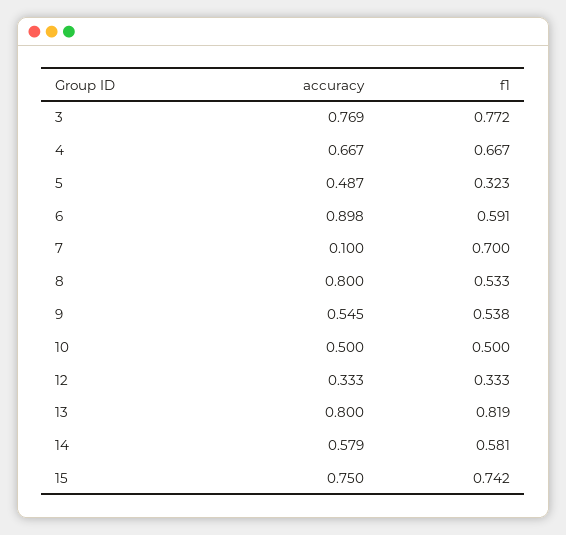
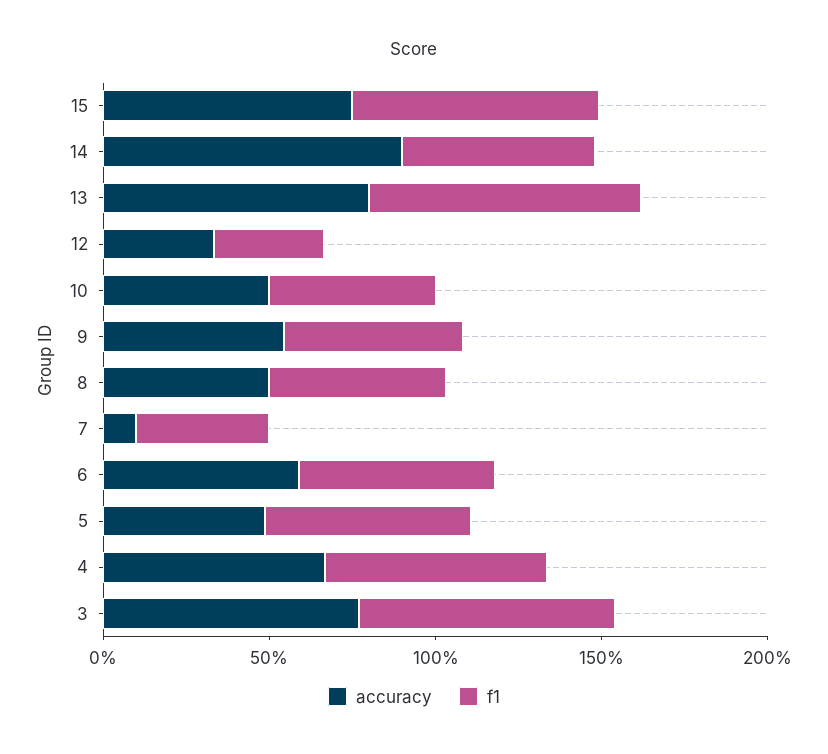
  {
    "accuracy": {
      "3": 0.769,
      "4": 0.667,
      "5": 0.487,
-     "6": 0.898,
+     "6": 0.6,
      "7": 0.1,
-     "8": 0.8,
+     "8": 0.5,
      "9": 0.545,
      "10": 0.5,
      "12": 0.333,
      "13": 0.8,
-     "14": 0.579,
+     "14": 0.9,
      "15": 0.75
    },
    "f1": {
      "3": 0.772,
      "4": 0.667,
-     "5": 0.323,
+     "5": 0.6,
      "6": 0.591,
-     "7": 0.7,
+     "7": 0.4,
      "8": 0.533,
      "9": 0.538,
      "10": 0.5,
      "12": 0.333,
      "13": 0.819,
      "14": 0.581,
      "15": 0.742
    }
  }

